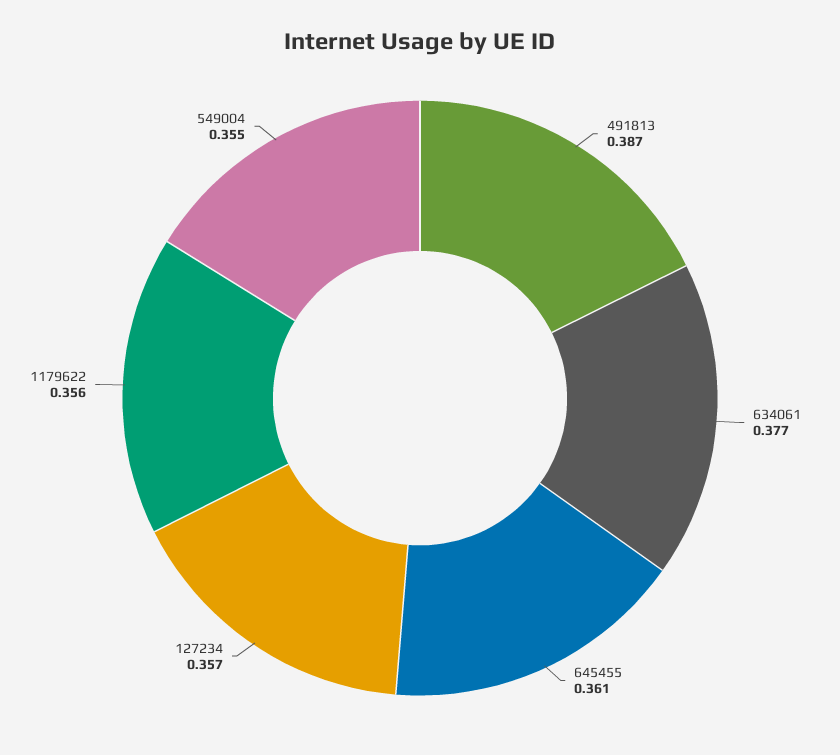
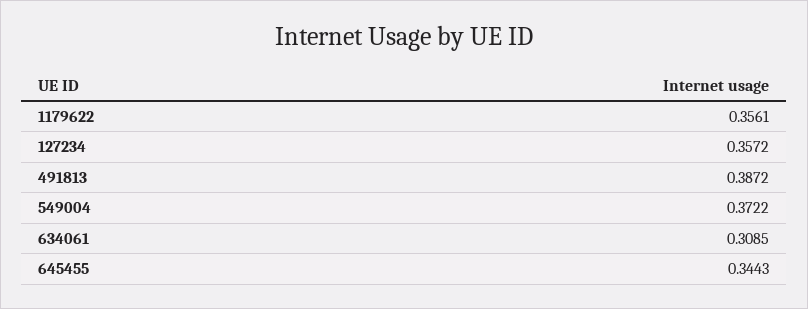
  {
    "491813": 0.3872,
-   "634061": 0.377,
+   "634061": 0.3085,
-   "645455": 0.361,
+   "645455": 0.3443,
    "127234": 0.3572,
    "1179622": 0.3561,
-   "549004": 0.355
+   "549004": 0.3722
  }

